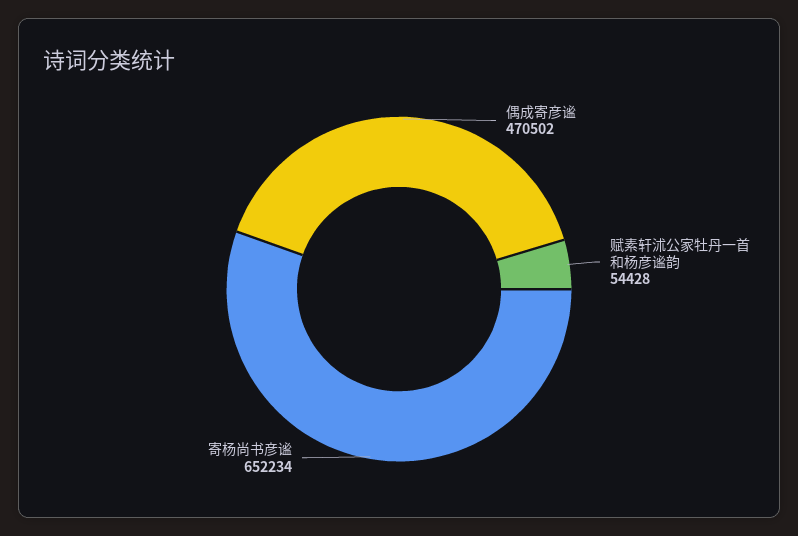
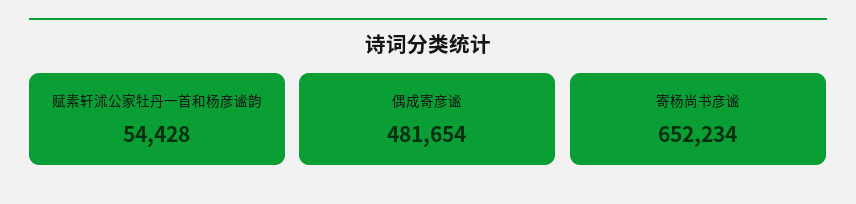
  {
-   "偶成寄彦谧": 470502,
+   "偶成寄彦谧": 481654,
    "赋素轩沭公家牡丹一首和杨彦谧韵": 54428,
    "寄杨尚书彦谧": 652234
  }

